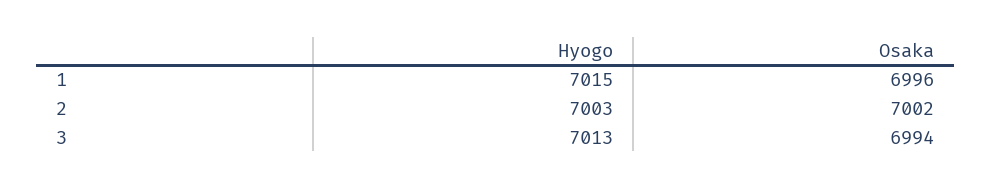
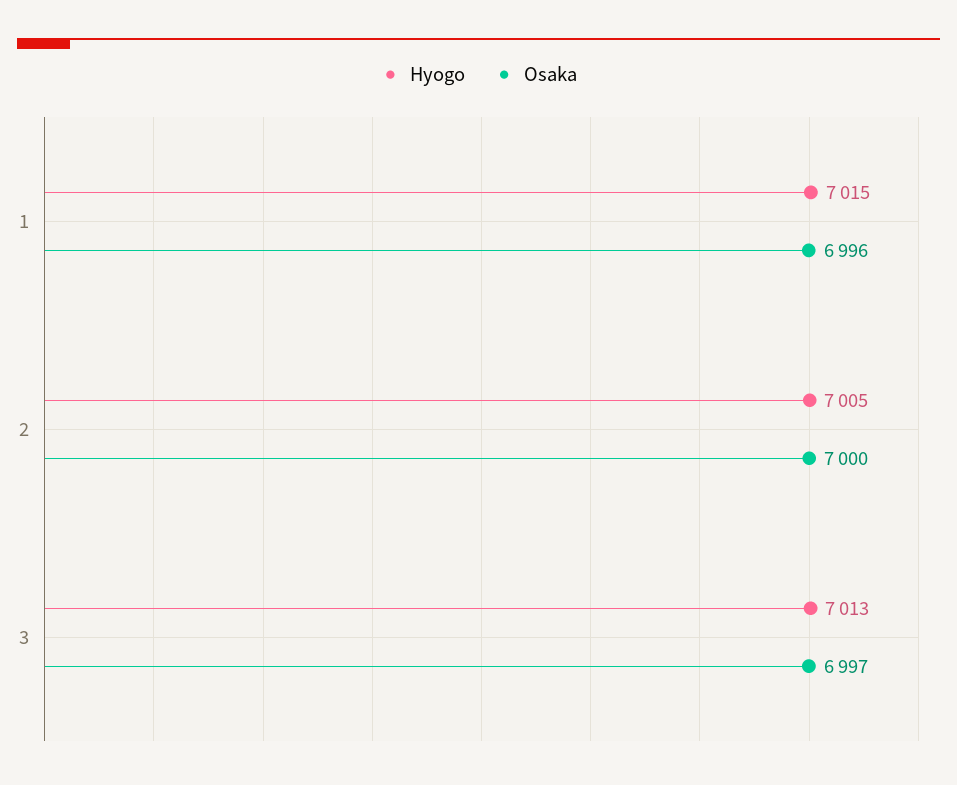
  {
    "Hyogo": {
      "1": 7015,
-     "2": 7003,
+     "2": 7005,
      "3": 7013
    },
    "Osaka": {
      "1": 6996,
-     "2": 7002,
+     "2": 7000,
-     "3": 6994
+     "3": 6997
    }
  }

